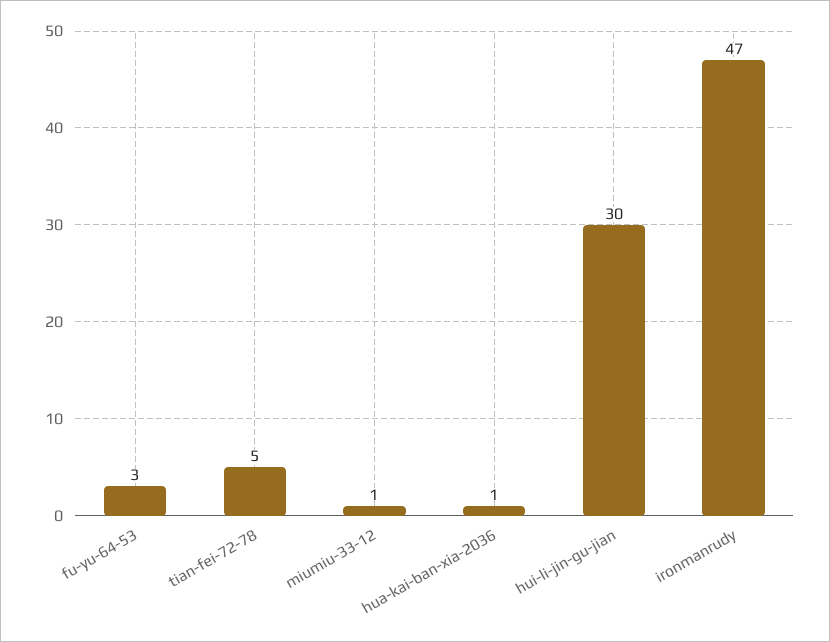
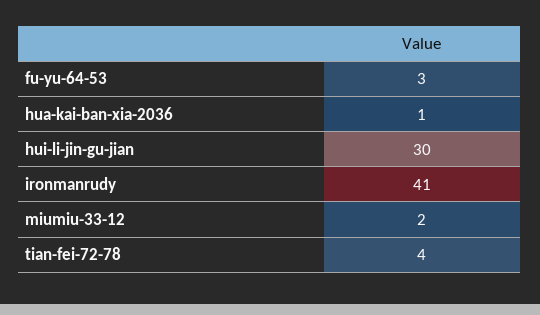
  {
    "fu-yu-64-53": 3,
-   "tian-fei-72-78": 5,
+   "tian-fei-72-78": 4,
-   "miumiu-33-12": 1,
+   "miumiu-33-12": 2,
    "hua-kai-ban-xia-2036": 1,
    "hui-li-jin-gu-jian": 30,
-   "ironmanrudy": 47
+   "ironmanrudy": 41
  }

